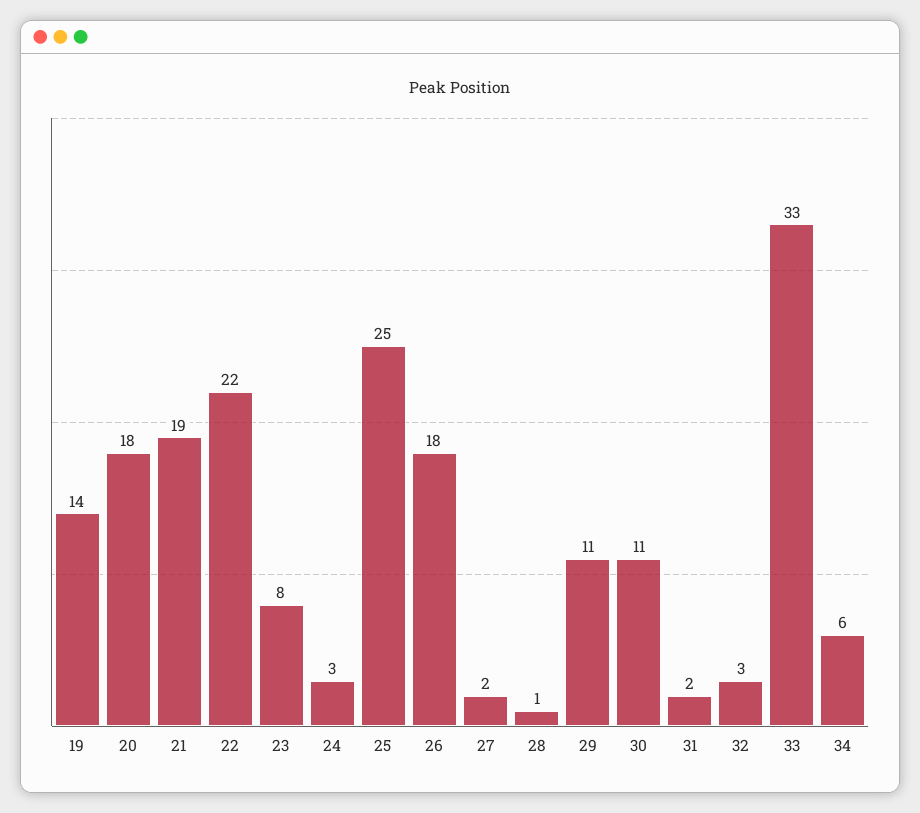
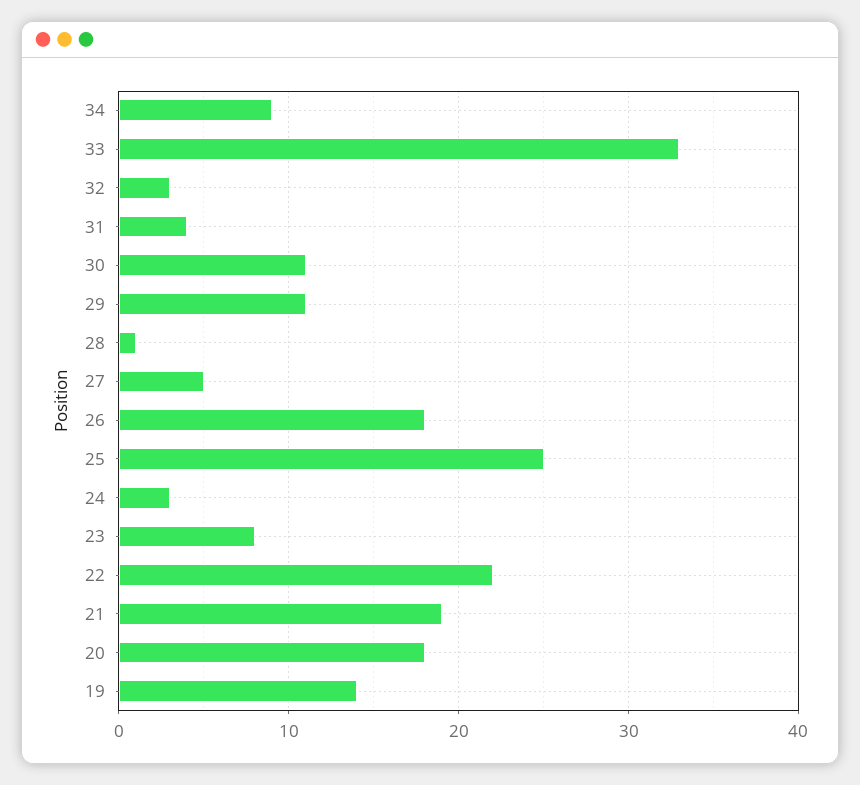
  {
    "19": 14,
    "20": 18,
    "21": 19,
    "22": 22,
    "23": 8,
    "24": 3,
    "25": 25,
    "26": 18,
-   "27": 2,
+   "27": 5,
    "28": 1,
    "29": 11,
    "30": 11,
-   "31": 2,
+   "31": 4,
    "32": 3,
    "33": 33,
-   "34": 6
+   "34": 9
  }

